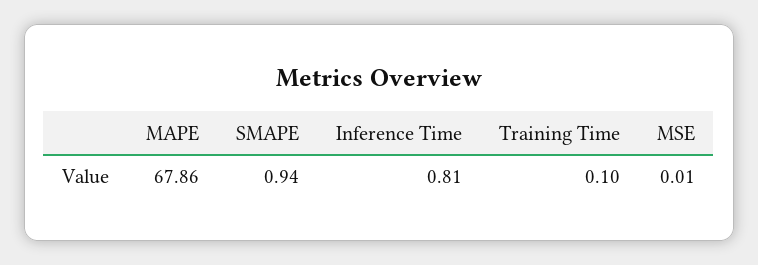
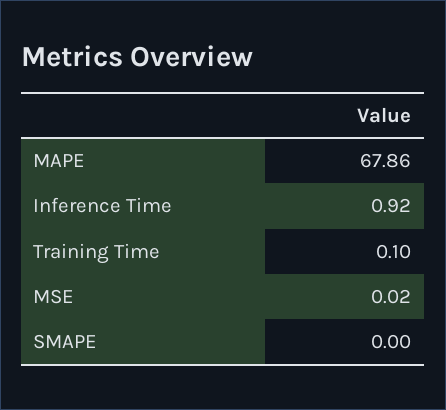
  {
    "MAPE": 67.86,
-   "SMAPE": 0.94,
+   "SMAPE": 0,
-   "Inference Time": 0.81,
+   "Inference Time": 0.92,
    "Training Time": 0.1,
-   "MSE": 0.01
+   "MSE": 0.02
  }

